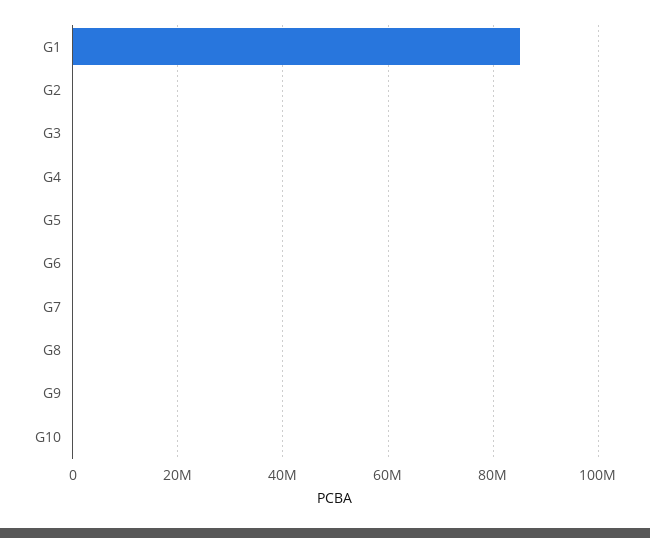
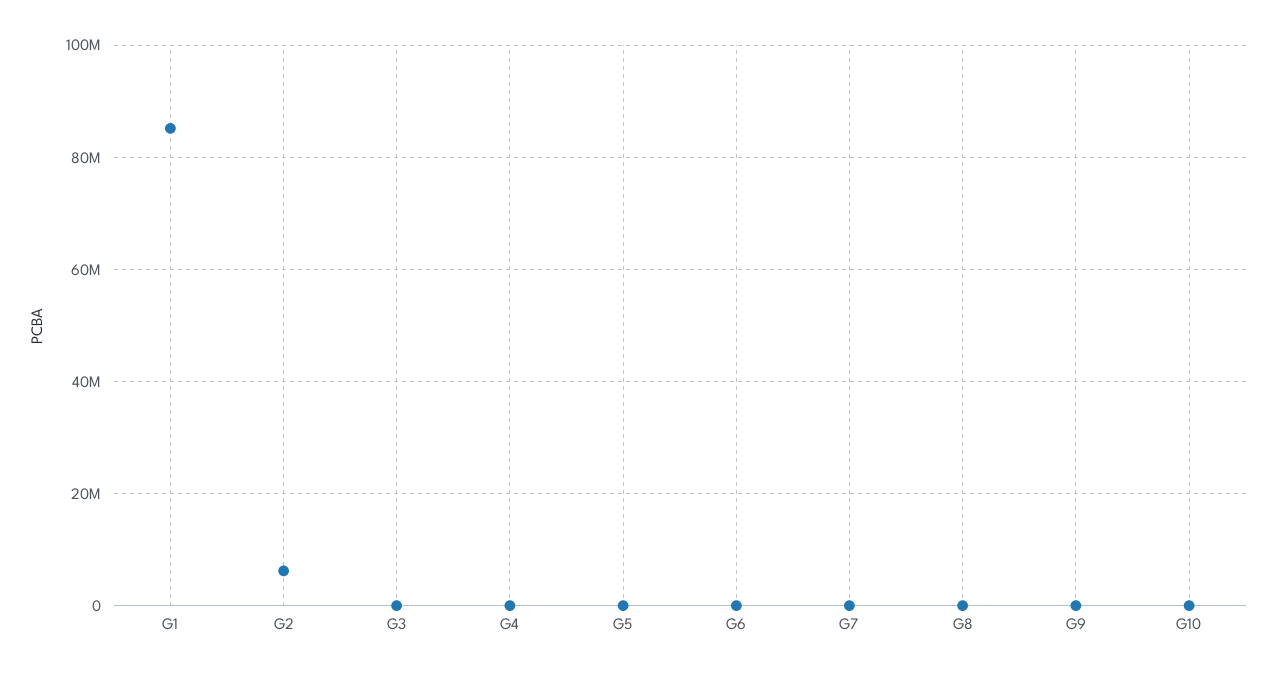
  {
    "G1": 86000000,
-   "G2": 0,
+   "G2": 6000000,
    "G3": 0,
    "G4": 0,
    "G5": 0,
    "G6": 0,
    "G7": 0,
    "G8": 0,
    "G9": 0,
    "G10": 0
  }

